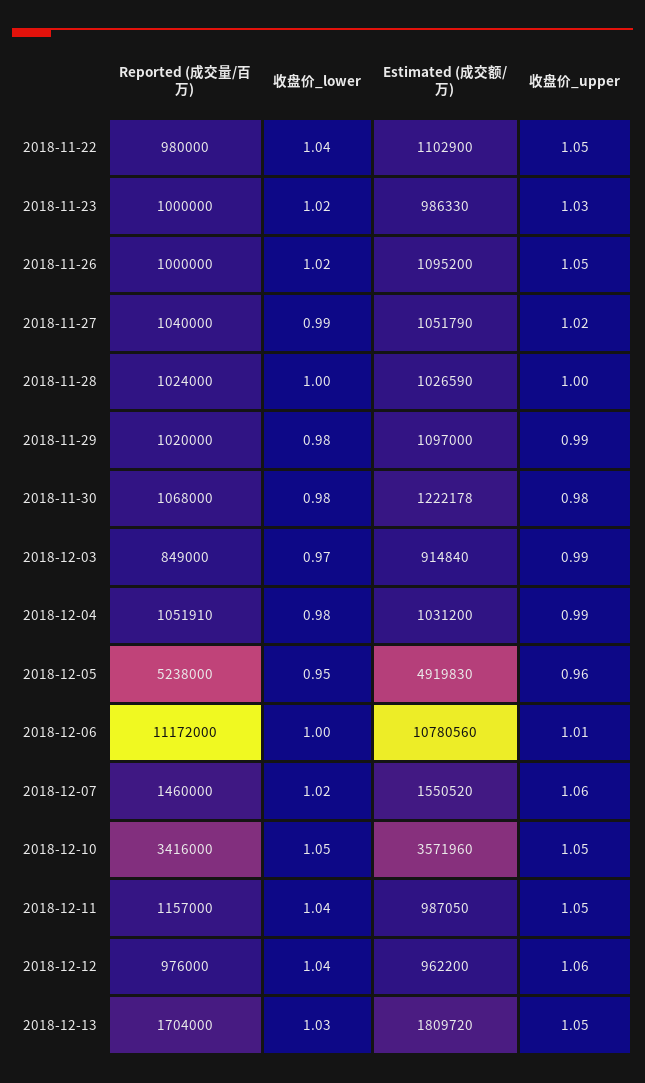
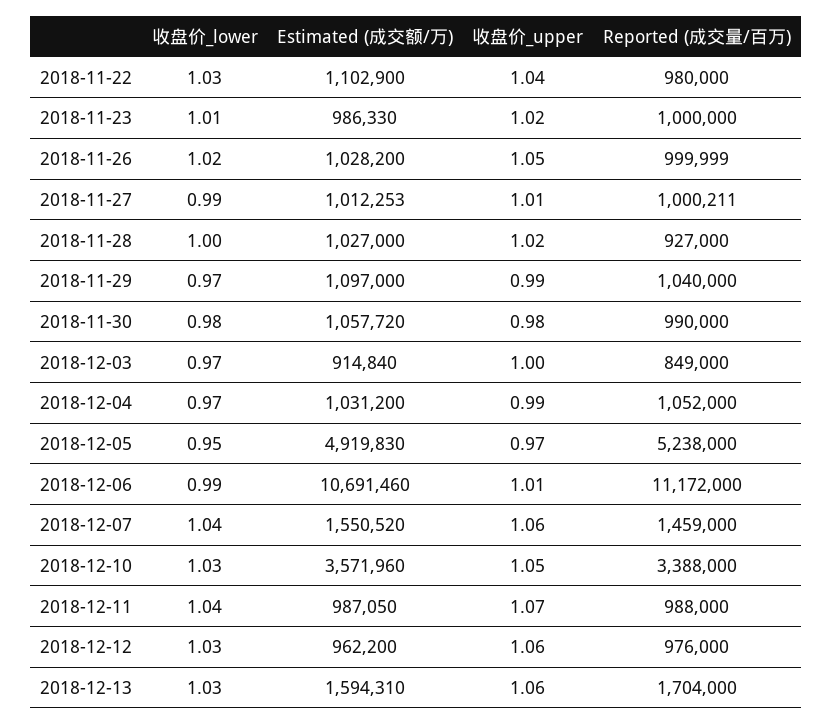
  {
    "Reported (成交量/百万)": {
      "2018-11-22": 980000,
      "2018-11-23": 1000000,
-     "2018-11-26": 1000000,
+     "2018-11-26": 999999,
-     "2018-11-27": 1040000,
+     "2018-11-27": 1000211,
-     "2018-11-28": 1024000,
+     "2018-11-28": 927000,
-     "2018-11-29": 1020000,
+     "2018-11-29": 1040000,
-     "2018-11-30": 1068000,
+     "2018-11-30": 990000,
      "2018-12-03": 849000,
-     "2018-12-04": 1051910,
+     "2018-12-04": 1052000,
      "2018-12-05": 5238000,
      "2018-12-06": 11172000,
-     "2018-12-07": 1460000,
+     "2018-12-07": 1459000,
-     "2018-12-10": 3416000,
+     "2018-12-10": 3388000,
-     "2018-12-11": 1157000,
+     "2018-12-11": 988000,
      "2018-12-12": 976000,
      "2018-12-13": 1704000
    },
    "收盘价_lower": {
-     "2018-11-22": 1.04,
+     "2018-11-22": 1.03,
-     "2018-11-23": 1.02,
+     "2018-11-23": 1.01,
      "2018-11-26": 1.02,
      "2018-11-27": 0.99,
      "2018-11-28": 1,
-     "2018-11-29": 0.98,
+     "2018-11-29": 0.97,
      "2018-11-30": 0.98,
      "2018-12-03": 0.97,
-     "2018-12-04": 0.98,
+     "2018-12-04": 0.97,
      "2018-12-05": 0.95,
-     "2018-12-06": 1,
+     "2018-12-06": 0.99,
-     "2018-12-07": 1.02,
+     "2018-12-07": 1.04,
-     "2018-12-10": 1.05,
+     "2018-12-10": 1.03,
      "2018-12-11": 1.04,
-     "2018-12-12": 1.04,
+     "2018-12-12": 1.03,
      "2018-12-13": 1.03
    },
    "Estimated (成交额/万)": {
      "2018-11-22": 1102900,
      "2018-11-23": 986330,
-     "2018-11-26": 1095200,
+     "2018-11-26": 1028200,
-     "2018-11-27": 1051790,
+     "2018-11-27": 1012253,
-     "2018-11-28": 1026590,
+     "2018-11-28": 1027000,
      "2018-11-29": 1097000,
-     "2018-11-30": 1222178,
+     "2018-11-30": 1057720,
      "2018-12-03": 914840,
      "2018-12-04": 1031200,
      "2018-12-05": 4919830,
-     "2018-12-06": 10780560,
+     "2018-12-06": 10691460,
      "2018-12-07": 1550520,
      "2018-12-10": 3571960,
      "2018-12-11": 987050,
      "2018-12-12": 962200,
-     "2018-12-13": 1809720
+     "2018-12-13": 1594310
    },
    "收盘价_upper": {
-     "2018-11-22": 1.05,
+     "2018-11-22": 1.04,
-     "2018-11-23": 1.03,
+     "2018-11-23": 1.02,
      "2018-11-26": 1.05,
-     "2018-11-27": 1.02,
+     "2018-11-27": 1.01,
-     "2018-11-28": 1,
+     "2018-11-28": 1.02,
      "2018-11-29": 0.99,
      "2018-11-30": 0.98,
-     "2018-12-03": 0.99,
+     "2018-12-03": 1,
      "2018-12-04": 0.99,
-     "2018-12-05": 0.96,
+     "2018-12-05": 0.97,
      "2018-12-06": 1.01,
      "2018-12-07": 1.06,
      "2018-12-10": 1.05,
-     "2018-12-11": 1.05,
+     "2018-12-11": 1.07,
      "2018-12-12": 1.06,
-     "2018-12-13": 1.05
+     "2018-12-13": 1.06
    }
  }

